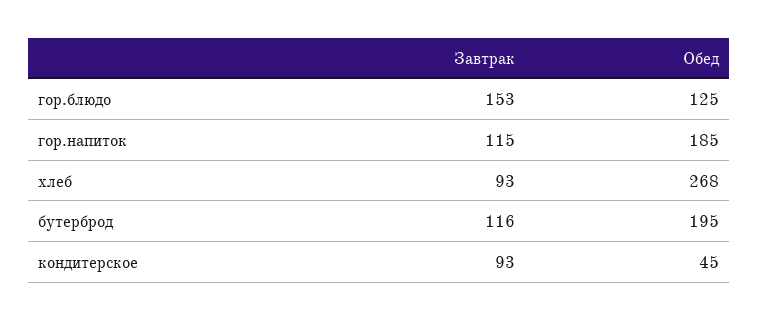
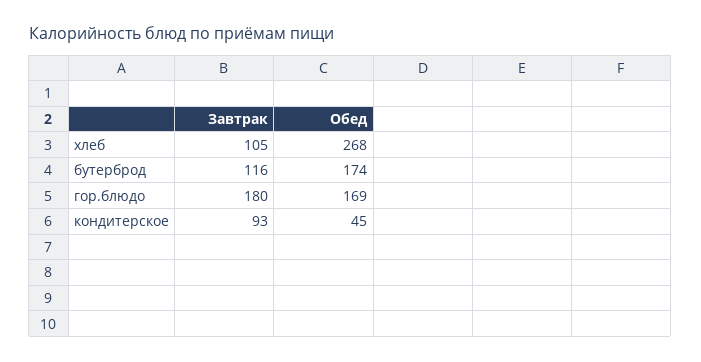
  {
    "Завтрак": {
-     "гор.блюдо": 153,
+     "гор.блюдо": 180,
-     "гор.напиток": 115,
-     "хлеб": 93,
+     "хлеб": 105,
      "бутерброд": 116,
      "кондитерское": 93
    },
    "Обед": {
-     "гор.блюдо": 125,
+     "гор.блюдо": 169,
-     "гор.напиток": 185,
      "хлеб": 268,
-     "бутерброд": 195,
+     "бутерброд": 174,
      "кондитерское": 45
    }
  }

